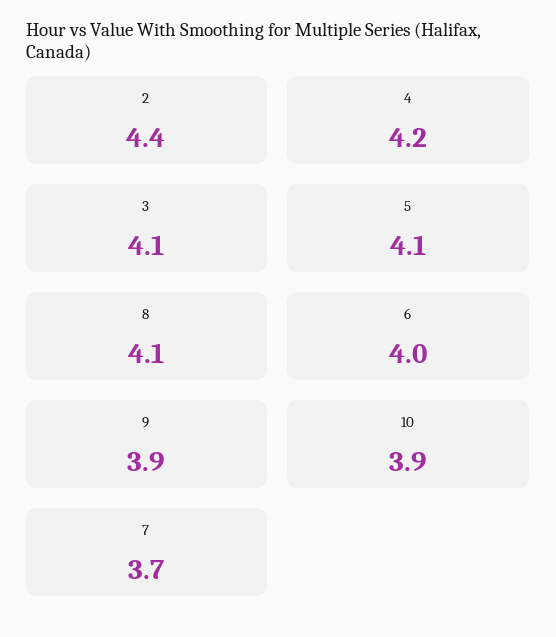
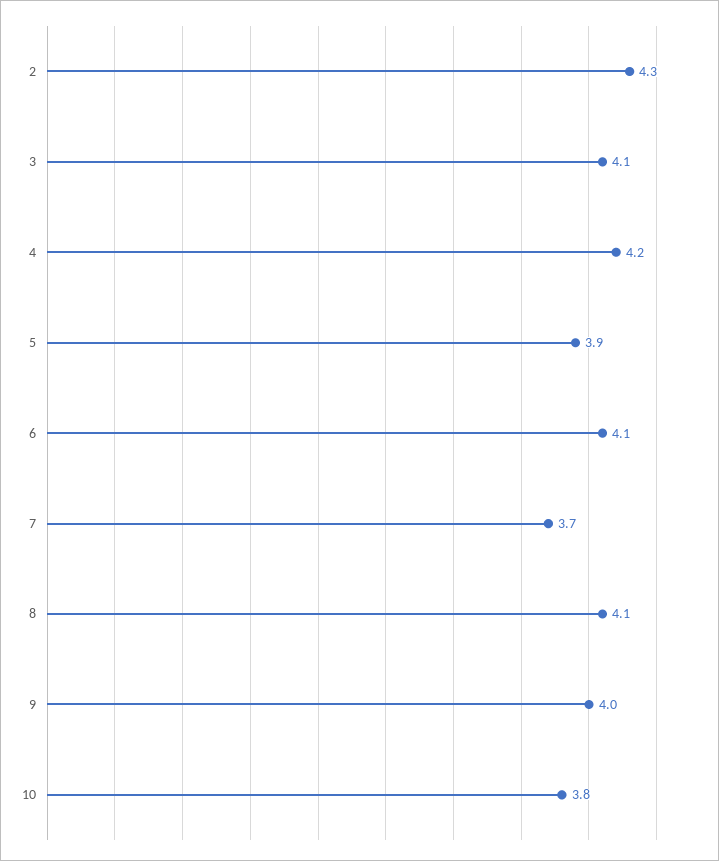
  {
-   "2": 4.4,
+   "2": 4.3,
    "4": 4.2,
    "3": 4.1,
-   "5": 4.1,
+   "5": 3.9,
    "8": 4.1,
-   "6": 4,
+   "6": 4.1,
-   "9": 3.9,
+   "9": 4,
-   "10": 3.9,
+   "10": 3.8,
    "7": 3.7
  }

